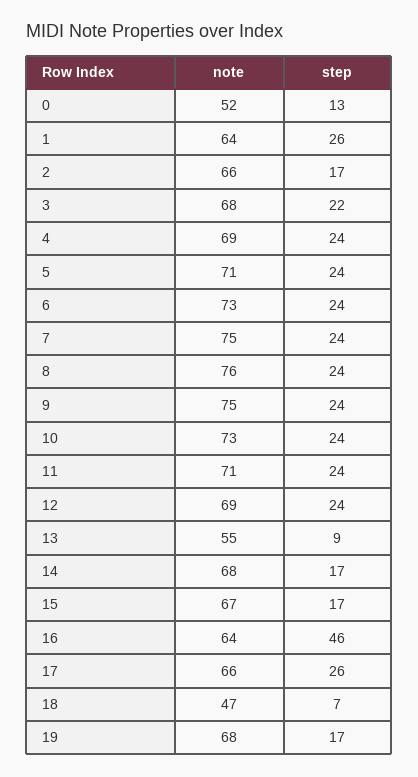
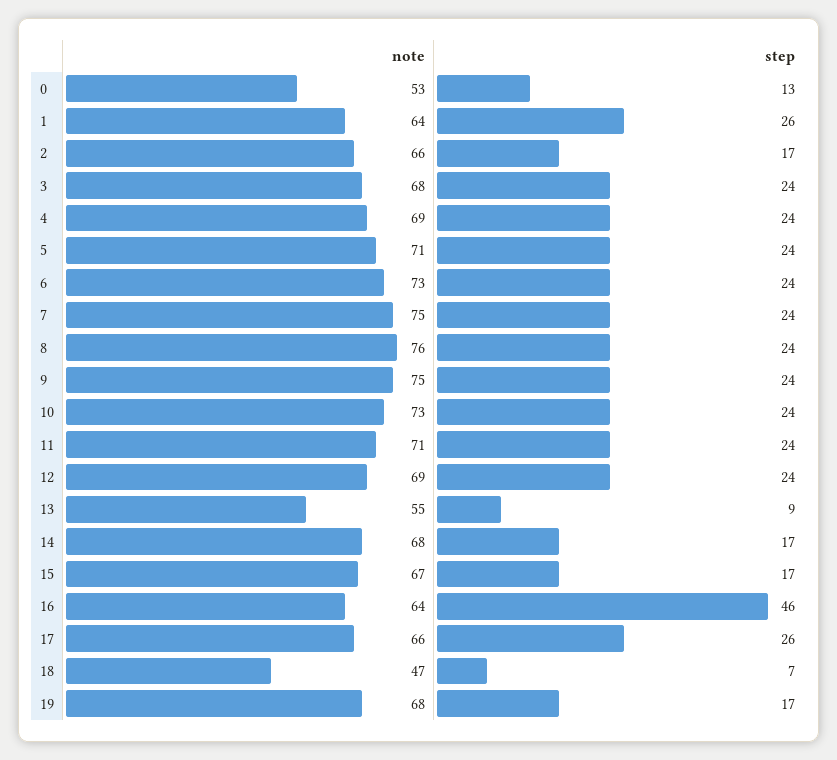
  {
    "note": {
-     "0": 52,
+     "0": 53,
      "1": 64,
      "2": 66,
      "3": 68,
      "4": 69,
      "5": 71,
      "6": 73,
      "7": 75,
      "8": 76,
      "9": 75,
      "10": 73,
      "11": 71,
      "12": 69,
      "13": 55,
      "14": 68,
      "15": 67,
      "16": 64,
      "17": 66,
      "18": 47,
      "19": 68
    },
    "step": {
      "0": 13,
      "1": 26,
      "2": 17,
-     "3": 22,
+     "3": 24,
      "4": 24,
      "5": 24,
      "6": 24,
      "7": 24,
      "8": 24,
      "9": 24,
      "10": 24,
      "11": 24,
      "12": 24,
      "13": 9,
      "14": 17,
      "15": 17,
      "16": 46,
      "17": 26,
      "18": 7,
      "19": 17
    }
  }

